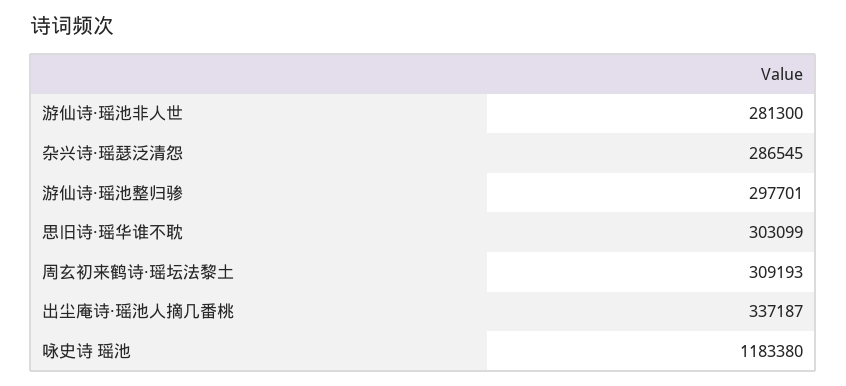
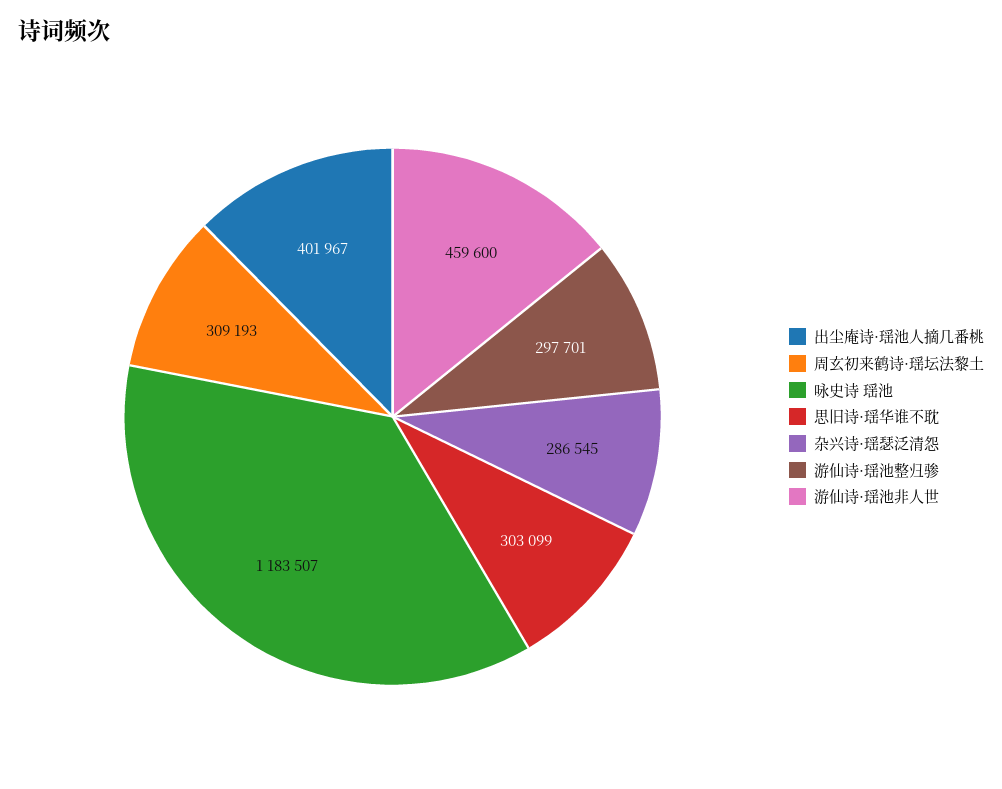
  {
-   "游仙诗·瑶池非人世": 281300,
+   "游仙诗·瑶池非人世": 459600,
    "杂兴诗·瑶瑟泛清怨": 286545,
    "游仙诗·瑶池整归骖": 297701,
    "思旧诗·瑶华谁不耽": 303099,
    "周玄初来鹤诗·瑶坛法黎土": 309193,
-   "出尘庵诗·瑶池人摘几番桃": 337187,
+   "出尘庵诗·瑶池人摘几番桃": 401967,
-   "咏史诗 瑶池": 1183380
+   "咏史诗 瑶池": 1183507
  }

